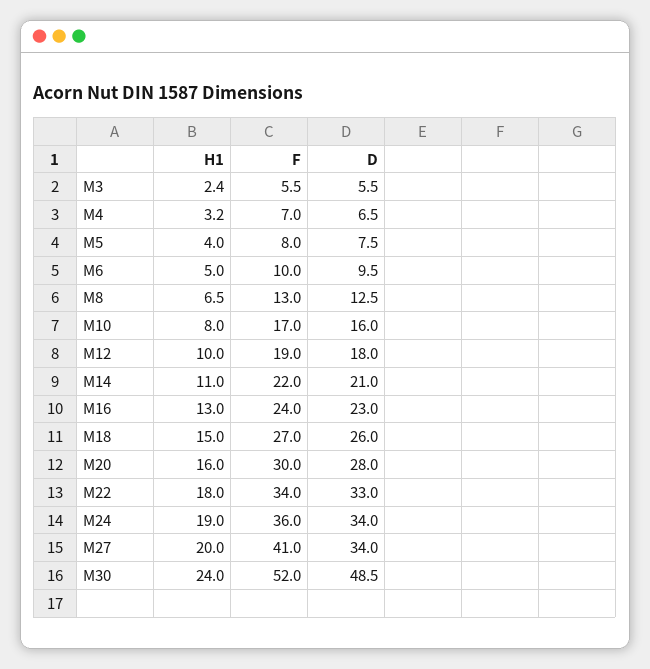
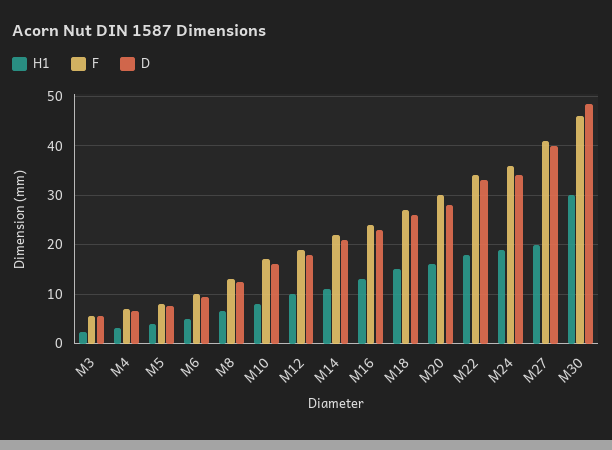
  {
    "H1": {
      "M3": 2.4,
      "M4": 3.2,
      "M5": 4,
      "M6": 5,
      "M8": 6.5,
      "M10": 8,
      "M12": 10,
      "M14": 11,
      "M16": 13,
      "M18": 15,
      "M20": 16,
      "M22": 18,
      "M24": 19,
      "M27": 20,
-     "M30": 24
+     "M30": 30
    },
    "F": {
      "M3": 5.5,
      "M4": 7,
      "M5": 8,
      "M6": 10,
      "M8": 13,
      "M10": 17,
      "M12": 19,
      "M14": 22,
      "M16": 24,
      "M18": 27,
      "M20": 30,
      "M22": 34,
      "M24": 36,
      "M27": 41,
-     "M30": 52
+     "M30": 46
    },
    "D": {
      "M3": 5.5,
      "M4": 6.5,
      "M5": 7.5,
      "M6": 9.5,
      "M8": 12.5,
      "M10": 16,
      "M12": 18,
      "M14": 21,
      "M16": 23,
      "M18": 26,
      "M20": 28,
      "M22": 33,
      "M24": 34,
-     "M27": 34,
+     "M27": 40,
      "M30": 48.5
    }
  }

